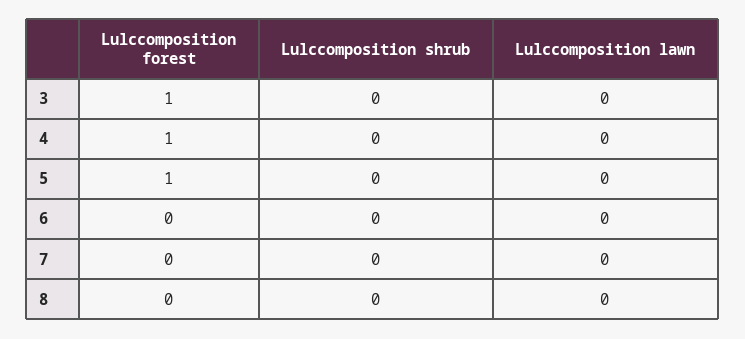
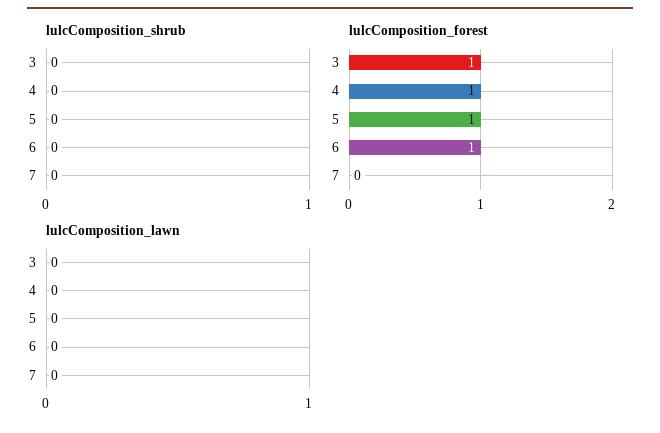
  {
    "Lulccomposition forest": {
      "3": 1,
      "4": 1,
      "5": 1,
-     "6": 0,
+     "6": 1,
-     "7": 0,
+     "7": 0
-     "8": 0
    },
    "Lulccomposition shrub": {
      "3": 0,
      "4": 0,
      "5": 0,
      "6": 0,
-     "7": 0,
+     "7": 0
-     "8": 0
    },
    "Lulccomposition lawn": {
      "3": 0,
      "4": 0,
      "5": 0,
      "6": 0,
-     "7": 0,
+     "7": 0
-     "8": 0
    }
  }

